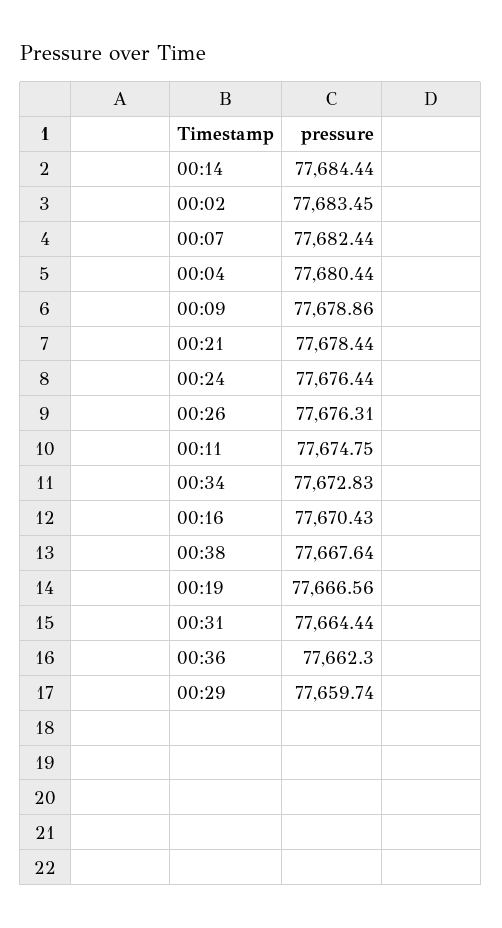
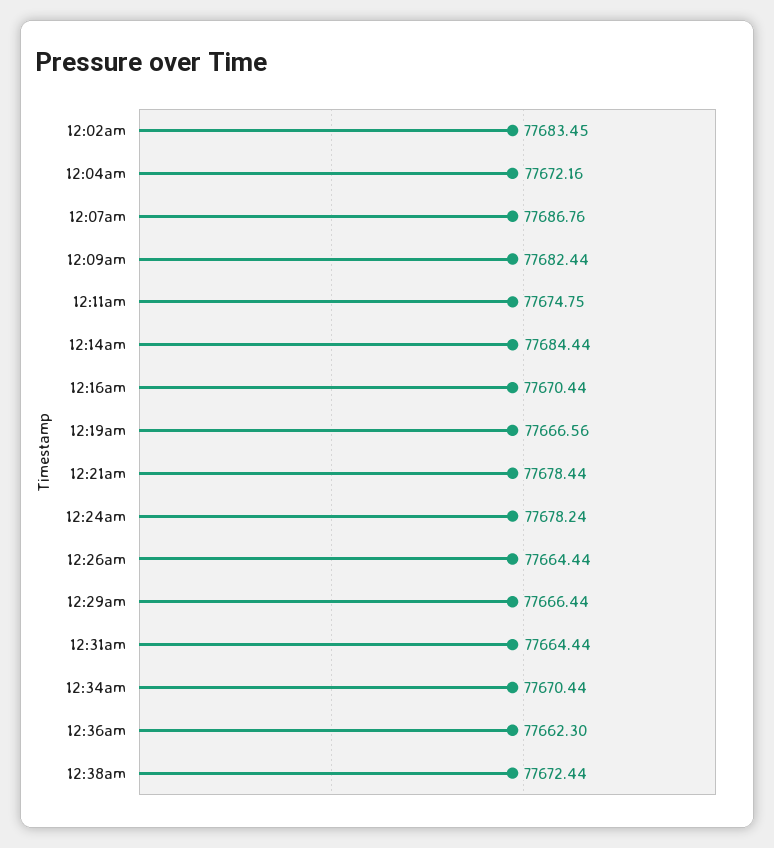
  {
    "00:14": 77684.44,
    "00:02": 77683.45,
-   "00:07": 77682.44,
+   "00:07": 77686.76,
-   "00:04": 77680.44,
+   "00:04": 77672.16,
-   "00:09": 77678.86,
+   "00:09": 77682.44,
    "00:21": 77678.44,
-   "00:24": 77676.44,
+   "00:24": 77678.24,
-   "00:26": 77676.31,
+   "00:26": 77664.44,
    "00:11": 77674.75,
-   "00:34": 77672.83,
+   "00:34": 77670.44,
-   "00:16": 77670.43,
+   "00:16": 77670.44,
-   "00:38": 77667.64,
+   "00:38": 77672.44,
    "00:19": 77666.56,
    "00:31": 77664.44,
    "00:36": 77662.3,
-   "00:29": 77659.74
+   "00:29": 77666.44
  }

